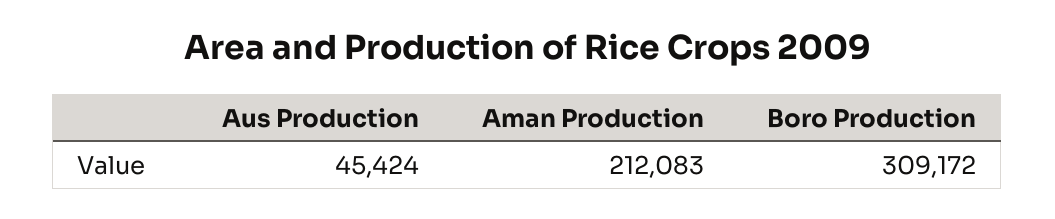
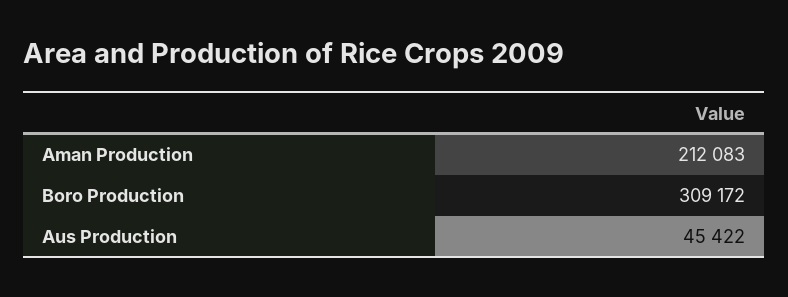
  {
-   "Aus Production": 45424,
+   "Aus Production": 45422,
    "Aman Production": 212083,
    "Boro Production": 309172
  }

